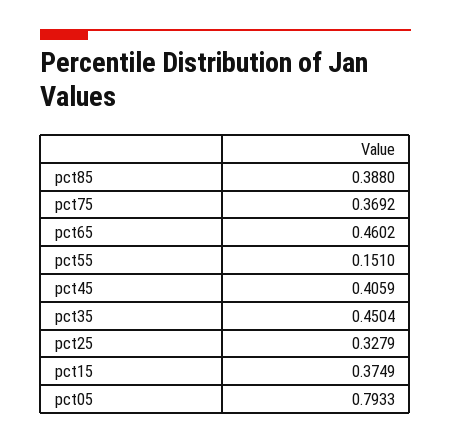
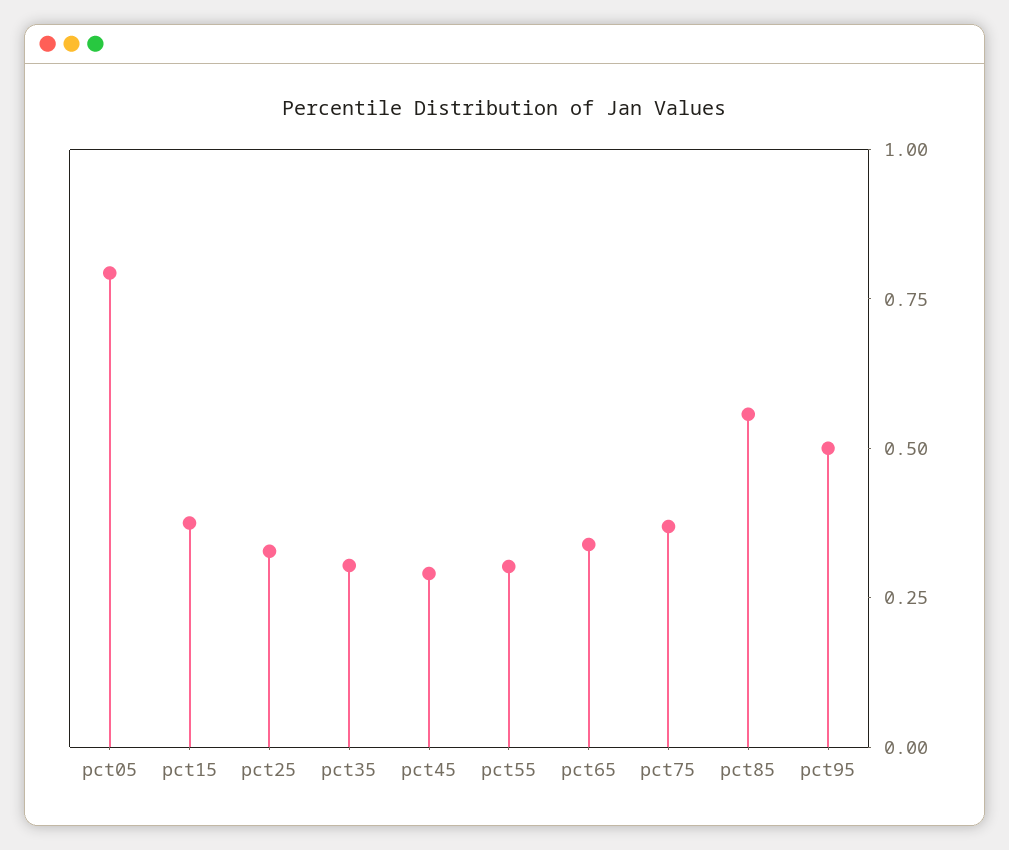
  {
-   "pct85": 0.388,
+   "pct85": 0.55,
    "pct75": 0.3692,
-   "pct65": 0.4602,
+   "pct65": 0.35,
-   "pct55": 0.151,
+   "pct55": 0.3,
-   "pct45": 0.4059,
+   "pct45": 0.3,
-   "pct35": 0.4504,
+   "pct35": 0.3,
    "pct25": 0.3279,
    "pct15": 0.3749,
-   "pct05": 0.7933
+   "pct05": 0.7933,
+   "pct95": 0.5
  }

